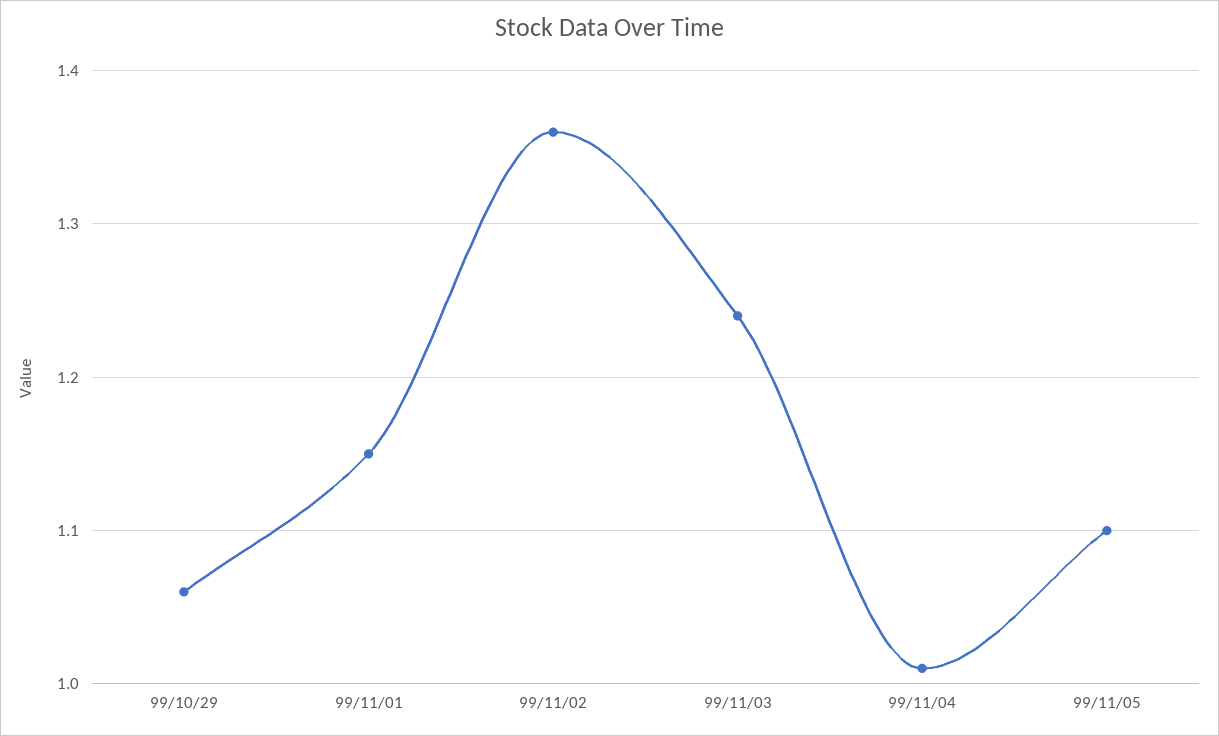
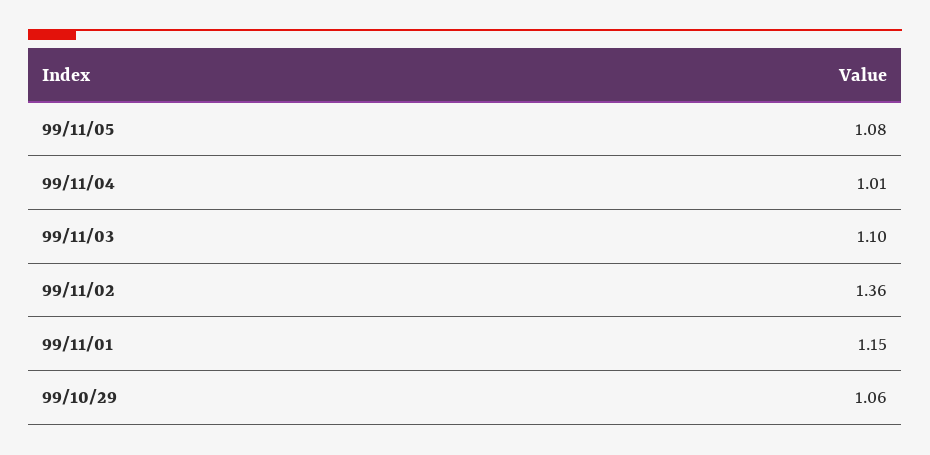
  {
    "99/10/29": 1.06,
    "99/11/01": 1.15,
    "99/11/02": 1.36,
-   "99/11/03": 1.24,
+   "99/11/03": 1.1,
    "99/11/04": 1.01,
-   "99/11/05": 1.1
+   "99/11/05": 1.08
  }

